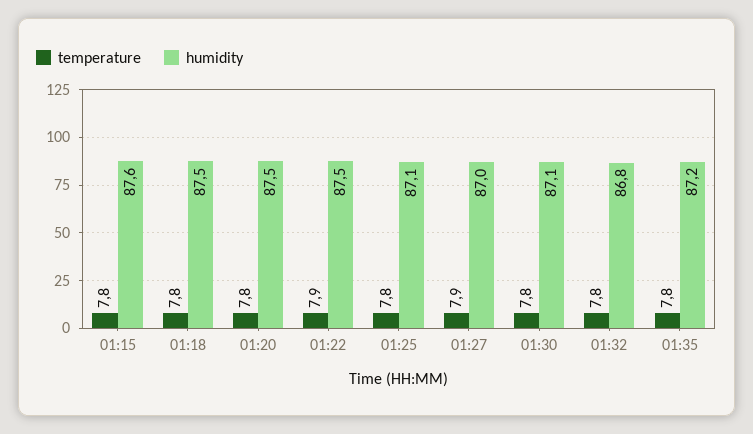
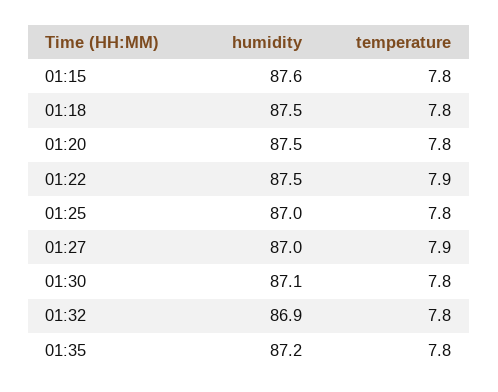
  {
    "temperature": {
      "01:15": 7.8,
      "01:18": 7.8,
      "01:20": 7.8,
      "01:22": 7.9,
      "01:25": 7.8,
      "01:27": 7.9,
      "01:30": 7.8,
      "01:32": 7.8,
      "01:35": 7.8
    },
    "humidity": {
      "01:15": 87.6,
      "01:18": 87.5,
      "01:20": 87.5,
      "01:22": 87.5,
-     "01:25": 87.1,
+     "01:25": 87,
      "01:27": 87,
      "01:30": 87.1,
-     "01:32": 86.8,
+     "01:32": 86.9,
      "01:35": 87.2
    }
  }

